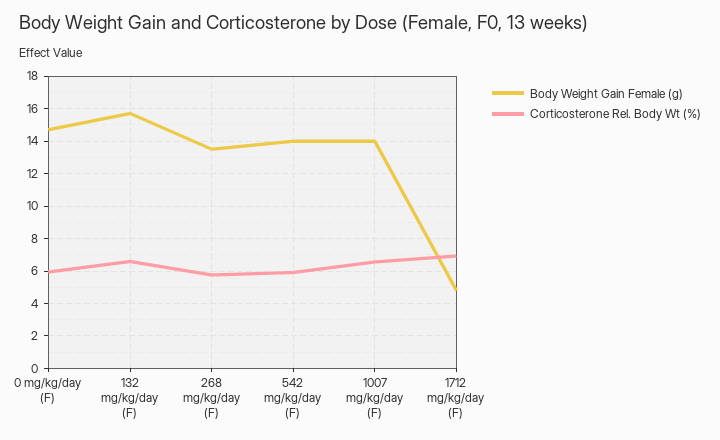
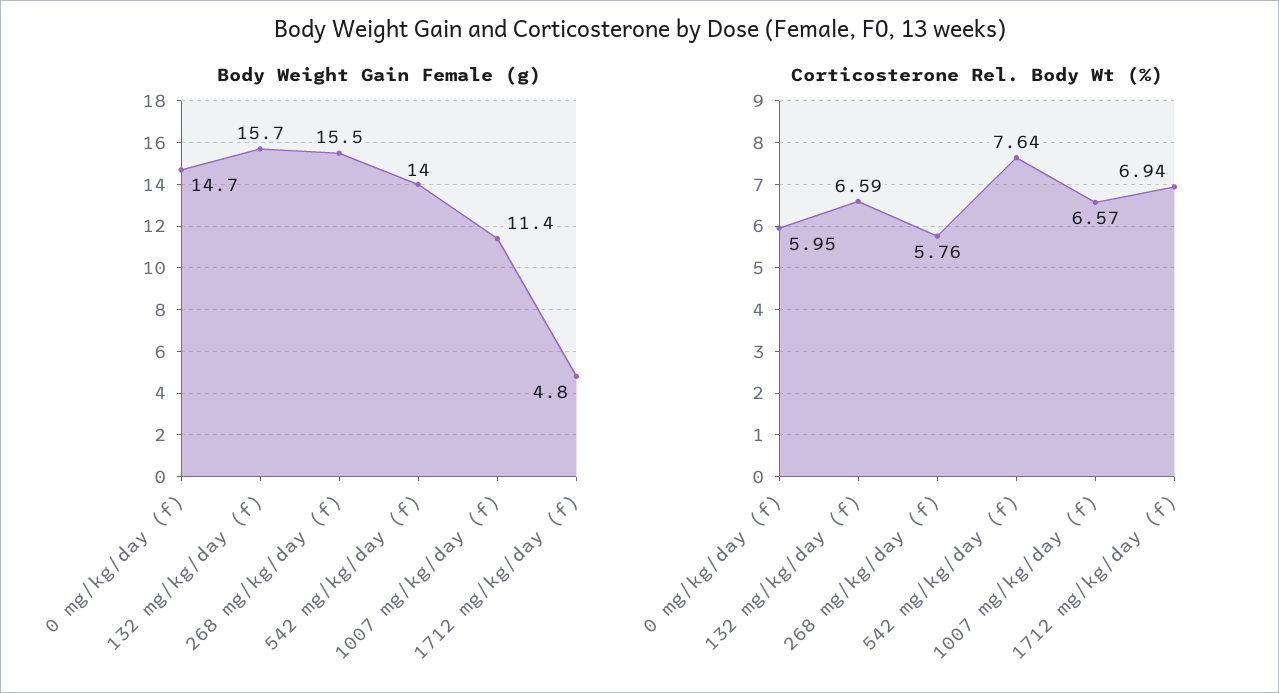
  {
    "Body Weight Gain Female (g)": {
      "0 mg/kg/day (F)": 14.7,
      "132 mg/kg/day (F)": 15.7,
-     "268 mg/kg/day (F)": 13.5,
+     "268 mg/kg/day (F)": 15.5,
      "542 mg/kg/day (F)": 14,
-     "1007 mg/kg/day (F)": 14,
+     "1007 mg/kg/day (F)": 11.4,
      "1712 mg/kg/day (F)": 4.8
    },
    "Corticosterone Rel. Body Wt (%)": {
      "0 mg/kg/day (F)": 5.95,
      "132 mg/kg/day (F)": 6.59,
      "268 mg/kg/day (F)": 5.76,
-     "542 mg/kg/day (F)": 6,
+     "542 mg/kg/day (F)": 7.64,
      "1007 mg/kg/day (F)": 6.57,
      "1712 mg/kg/day (F)": 6.94
    }
  }

